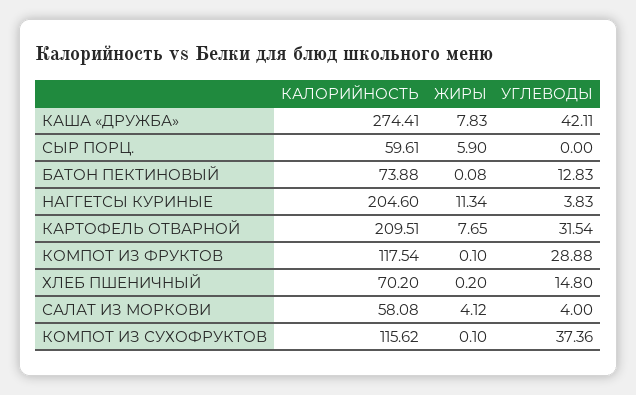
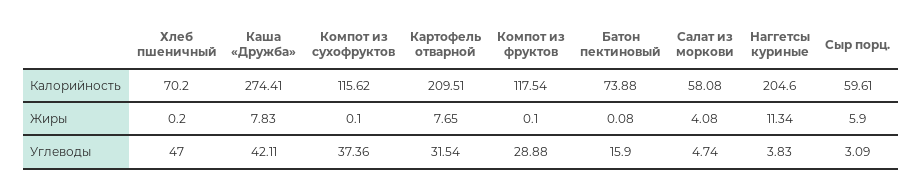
  {
    "КАЛОРИЙНОСТЬ": {
      "КАША «ДРУЖБА»": 274.41,
      "СЫР ПОРЦ.": 59.61,
      "БАТОН ПЕКТИНОВЫЙ": 73.88,
      "НАГГЕТСЫ КУРИНЫЕ": 204.6,
      "КАРТОФЕЛЬ ОТВАРНОЙ": 209.51,
      "КОМПОТ ИЗ ФРУКТОВ": 117.54,
      "ХЛЕБ ПШЕНИЧНЫЙ": 70.2,
      "САЛАТ ИЗ МОРКОВИ": 58.08,
      "КОМПОТ ИЗ СУХОФРУКТОВ": 115.62
    },
    "ЖИРЫ": {
      "КАША «ДРУЖБА»": 7.83,
      "СЫР ПОРЦ.": 5.9,
      "БАТОН ПЕКТИНОВЫЙ": 0.08,
      "НАГГЕТСЫ КУРИНЫЕ": 11.34,
      "КАРТОФЕЛЬ ОТВАРНОЙ": 7.65,
      "КОМПОТ ИЗ ФРУКТОВ": 0.1,
      "ХЛЕБ ПШЕНИЧНЫЙ": 0.2,
-     "САЛАТ ИЗ МОРКОВИ": 4.12,
+     "САЛАТ ИЗ МОРКОВИ": 4.08,
      "КОМПОТ ИЗ СУХОФРУКТОВ": 0.1
    },
    "УГЛЕВОДЫ": {
      "КАША «ДРУЖБА»": 42.11,
-     "СЫР ПОРЦ.": 0,
+     "СЫР ПОРЦ.": 3.09,
-     "БАТОН ПЕКТИНОВЫЙ": 12.83,
+     "БАТОН ПЕКТИНОВЫЙ": 15.9,
      "НАГГЕТСЫ КУРИНЫЕ": 3.83,
      "КАРТОФЕЛЬ ОТВАРНОЙ": 31.54,
      "КОМПОТ ИЗ ФРУКТОВ": 28.88,
-     "ХЛЕБ ПШЕНИЧНЫЙ": 14.8,
+     "ХЛЕБ ПШЕНИЧНЫЙ": 47,
-     "САЛАТ ИЗ МОРКОВИ": 4,
+     "САЛАТ ИЗ МОРКОВИ": 4.74,
      "КОМПОТ ИЗ СУХОФРУКТОВ": 37.36
    }
  }

